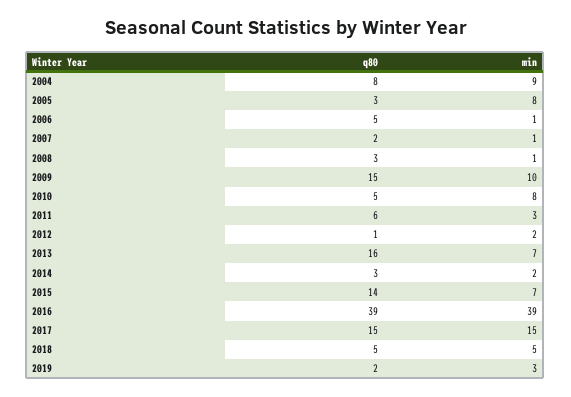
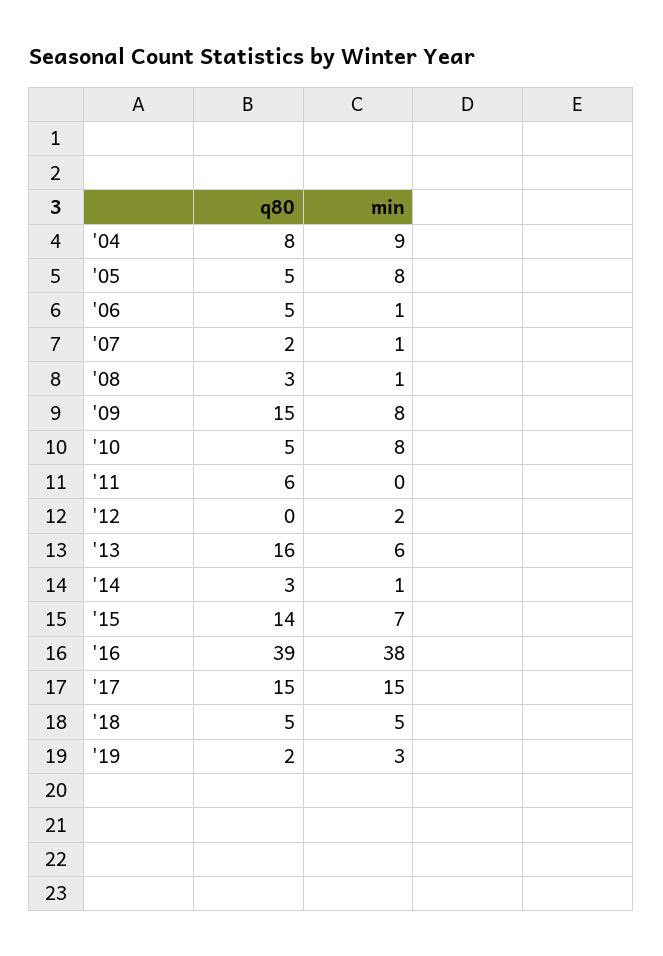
  {
    "q80": {
      "2004": 8,
-     "2005": 3,
+     "2005": 5,
      "2006": 5,
      "2007": 2,
      "2008": 3,
      "2009": 15,
      "2010": 5,
      "2011": 6,
-     "2012": 1,
+     "2012": 0,
      "2013": 16,
      "2014": 3,
      "2015": 14,
      "2016": 39,
      "2017": 15,
      "2018": 5,
      "2019": 2
    },
    "min": {
      "2004": 9,
      "2005": 8,
      "2006": 1,
      "2007": 1,
      "2008": 1,
-     "2009": 10,
+     "2009": 8,
      "2010": 8,
-     "2011": 3,
+     "2011": 0,
      "2012": 2,
-     "2013": 7,
+     "2013": 6,
-     "2014": 2,
+     "2014": 1,
      "2015": 7,
-     "2016": 39,
+     "2016": 38,
      "2017": 15,
      "2018": 5,
      "2019": 3
    }
  }

